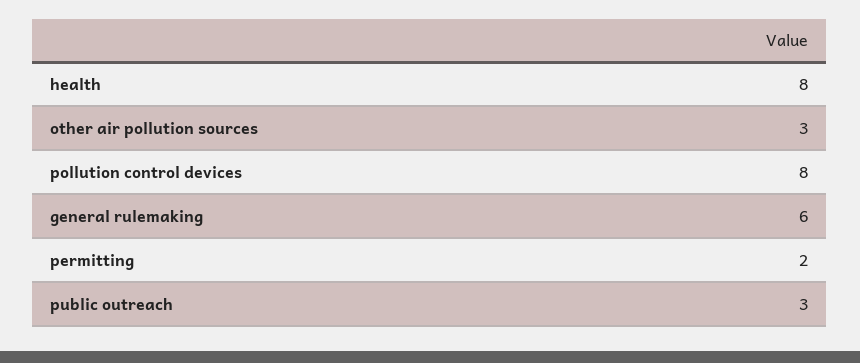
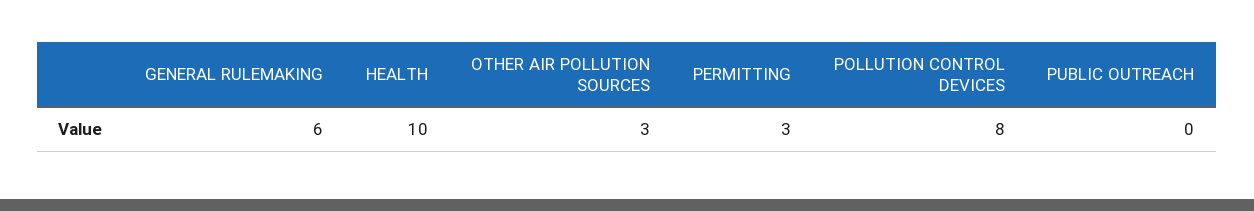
  {
-   "health": 8,
+   "health": 10,
    "other air pollution sources": 3,
    "pollution control devices": 8,
    "general rulemaking": 6,
-   "permitting": 2,
+   "permitting": 3,
-   "public outreach": 3
+   "public outreach": 0
  }

